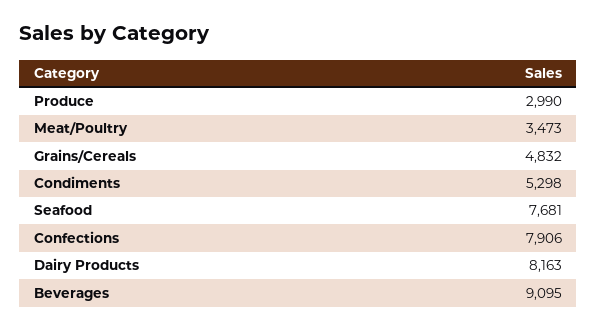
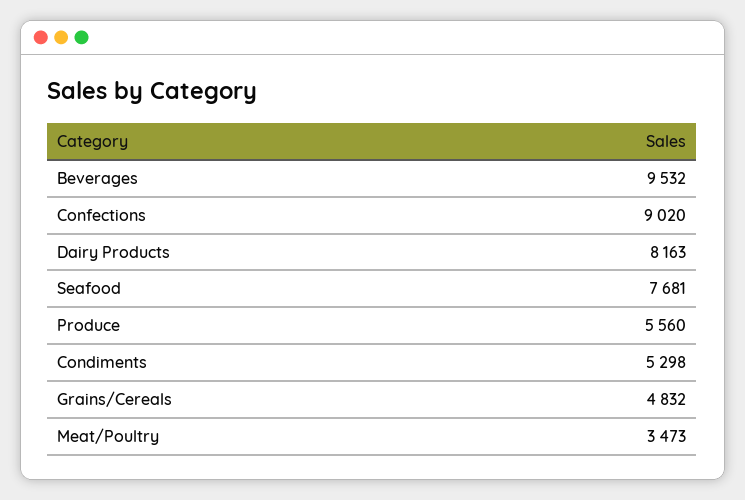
  {
-   "Produce": 2990,
+   "Produce": 5560,
    "Meat/Poultry": 3473,
    "Grains/Cereals": 4832,
    "Condiments": 5298,
    "Seafood": 7681,
-   "Confections": 7906,
+   "Confections": 9020,
    "Dairy Products": 8163,
-   "Beverages": 9095
+   "Beverages": 9532
  }

